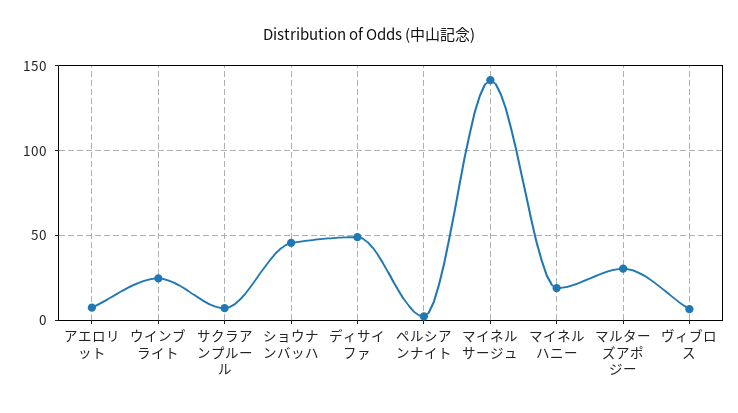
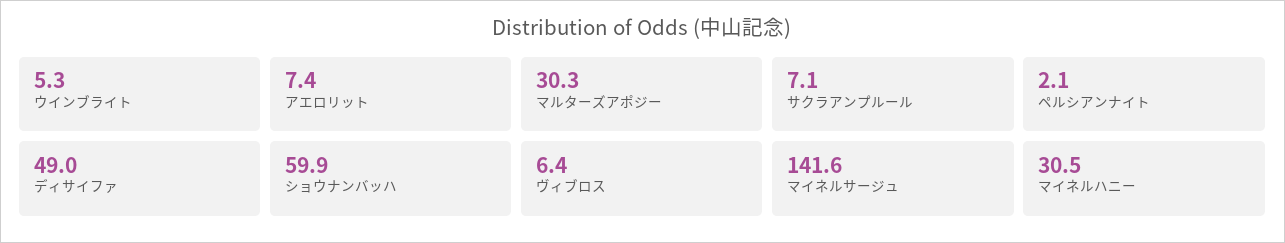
  {
    "アエロリット": 7.4,
-   "ウインブライト": 25,
+   "ウインブライト": 5.3,
    "サクラアンプルール": 7.1,
-   "ショウナンバッハ": 45,
+   "ショウナンバッハ": 59.9,
    "ディサイファ": 49,
    "ペルシアンナイト": 2.1,
    "マイネルサージュ": 141.6,
-   "マイネルハニー": 20,
+   "マイネルハニー": 30.5,
    "マルターズアポジー": 30.3,
    "ヴィブロス": 6.4
  }

